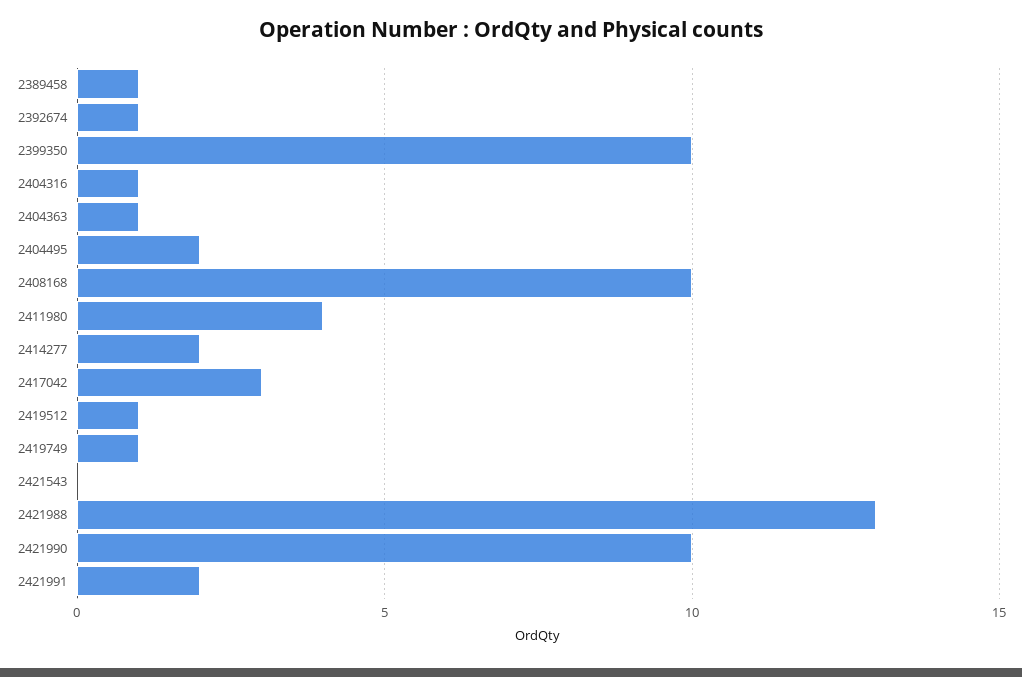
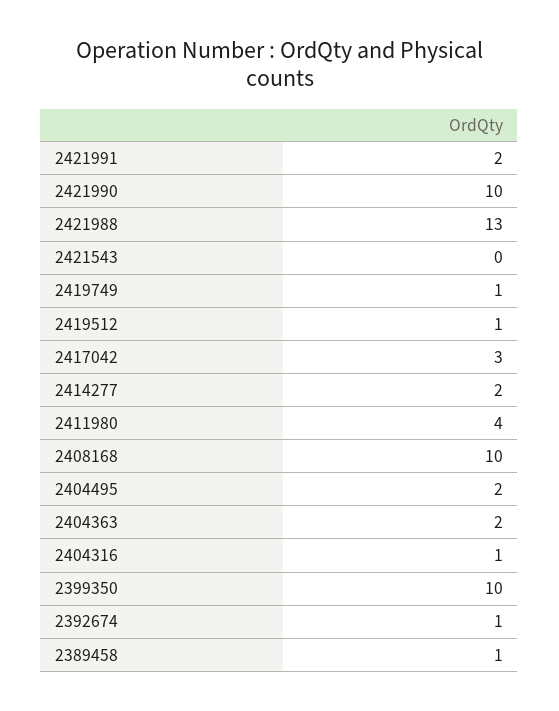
  {
    "2389458": 1,
    "2392674": 1,
    "2399350": 10,
    "2404316": 1,
-   "2404363": 1,
+   "2404363": 2,
    "2404495": 2,
    "2408168": 10,
    "2411980": 4,
    "2414277": 2,
    "2417042": 3,
    "2419512": 1,
    "2419749": 1,
    "2421543": 0,
    "2421988": 13,
    "2421990": 10,
    "2421991": 2
  }

